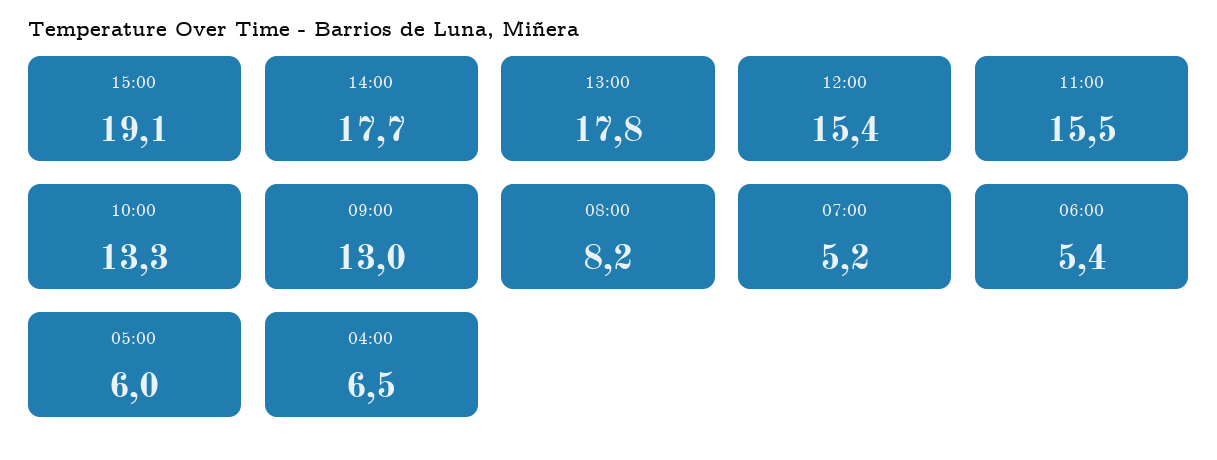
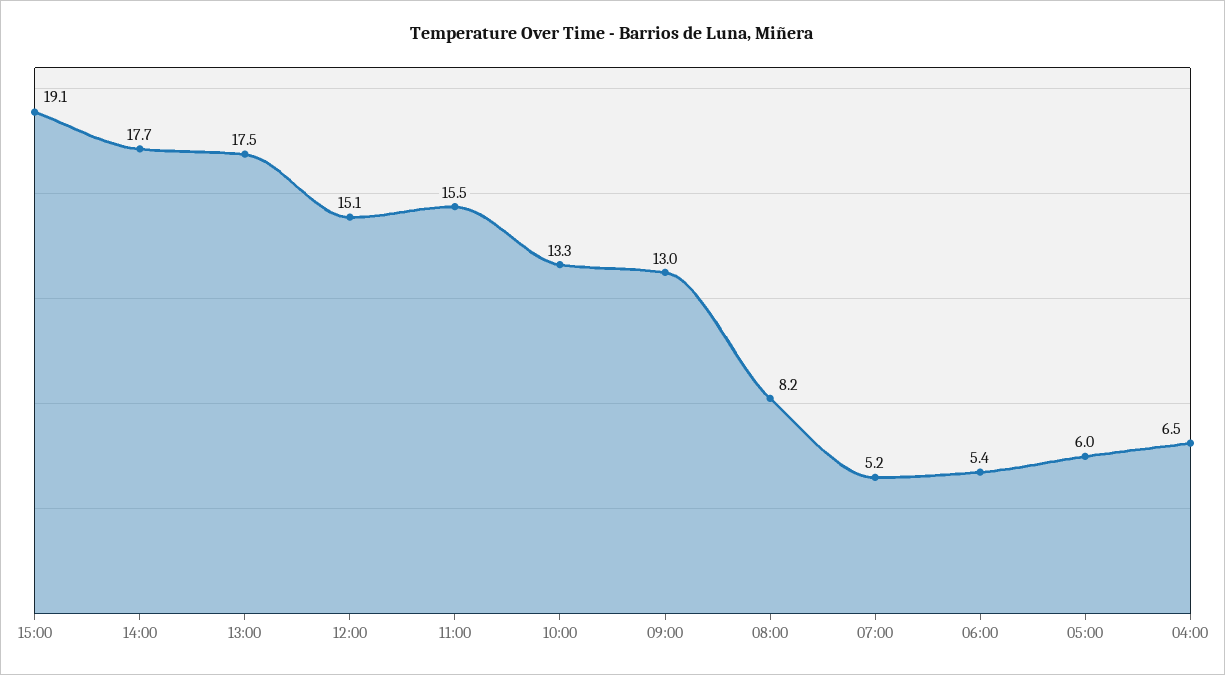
  {
    "15:00": 19.1,
    "14:00": 17.7,
-   "13:00": 17.8,
+   "13:00": 17.5,
-   "12:00": 15.4,
+   "12:00": 15.1,
    "11:00": 15.5,
    "10:00": 13.3,
    "09:00": 13,
    "08:00": 8.2,
    "07:00": 5.2,
    "06:00": 5.4,
    "05:00": 6,
    "04:00": 6.5
  }

